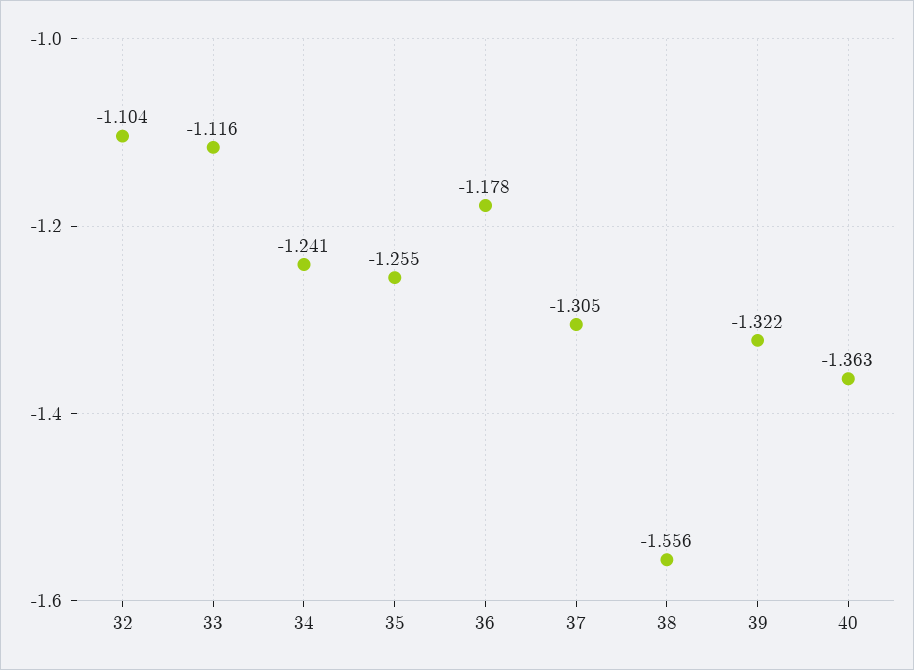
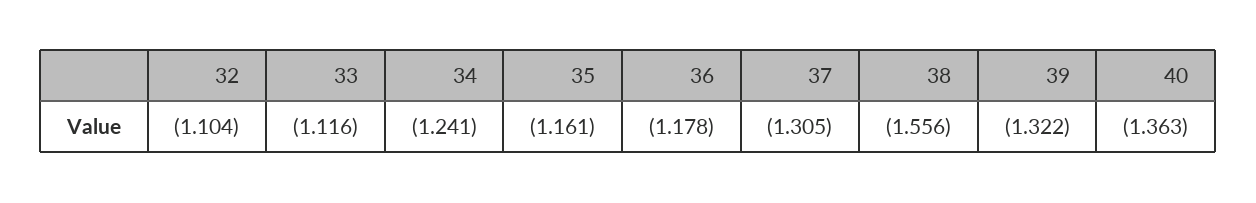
  {
    "32": -1.104,
    "33": -1.116,
    "34": -1.241,
-   "35": -1.255,
+   "35": -1.161,
    "36": -1.178,
    "37": -1.305,
    "38": -1.556,
    "39": -1.322,
    "40": -1.363
  }

